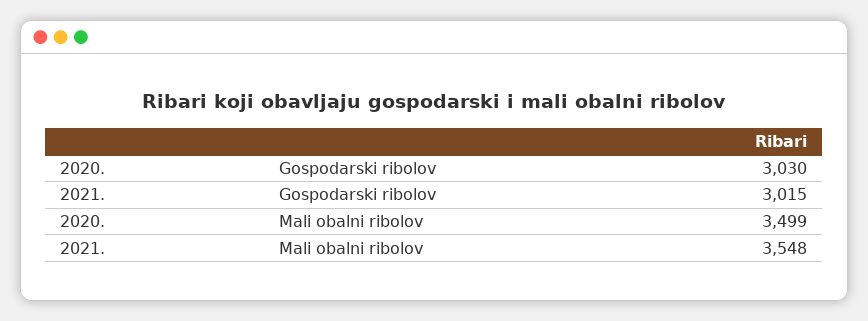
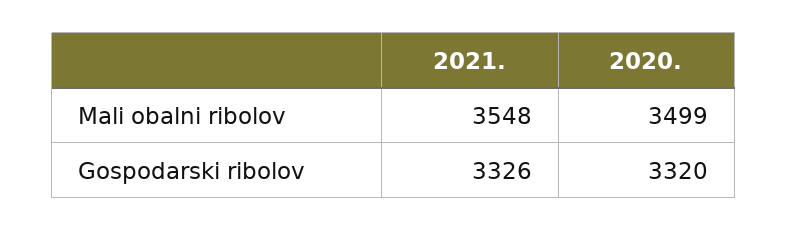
  {
    "2020.": {
-     "Gospodarski ribolov": 3030,
+     "Gospodarski ribolov": 3320,
      "Mali obalni ribolov": 3499
    },
    "2021.": {
-     "Gospodarski ribolov": 3015,
+     "Gospodarski ribolov": 3326,
      "Mali obalni ribolov": 3548
    }
  }

